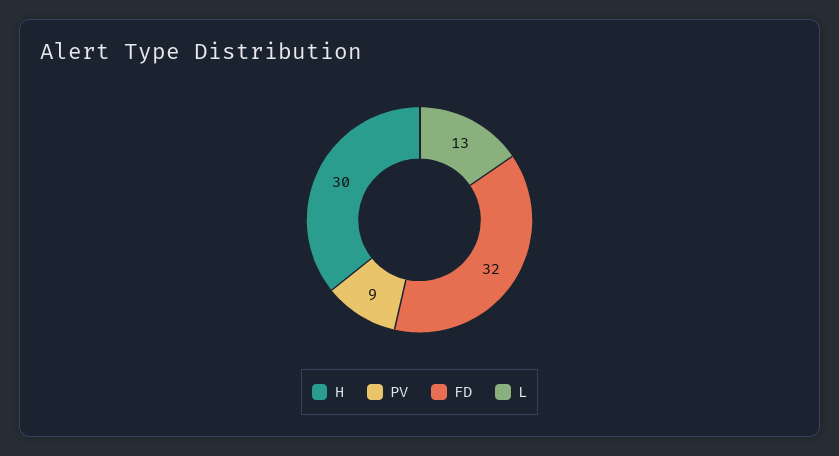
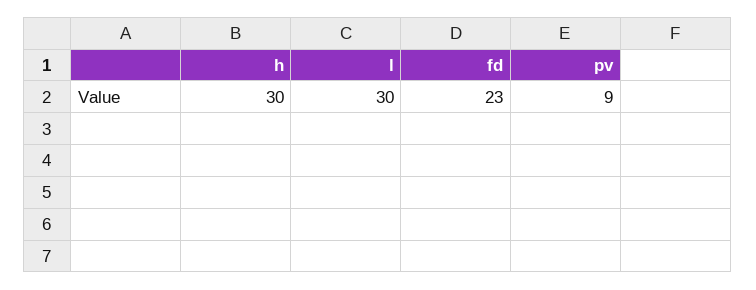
  {
    "H": 30,
    "PV": 9,
-   "FD": 32,
+   "FD": 23,
-   "L": 13
+   "L": 30
  }

